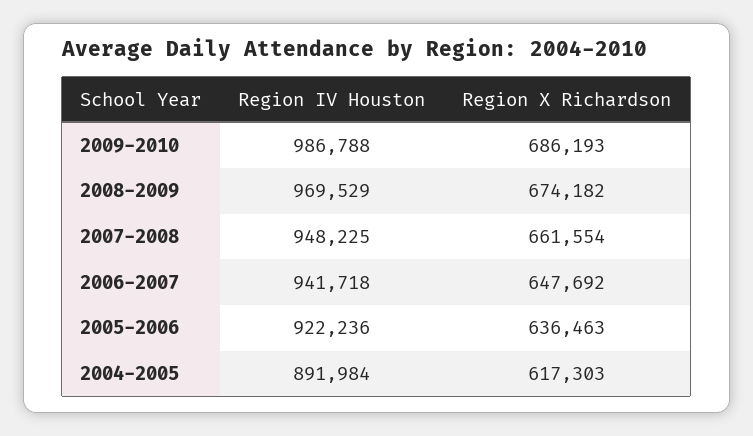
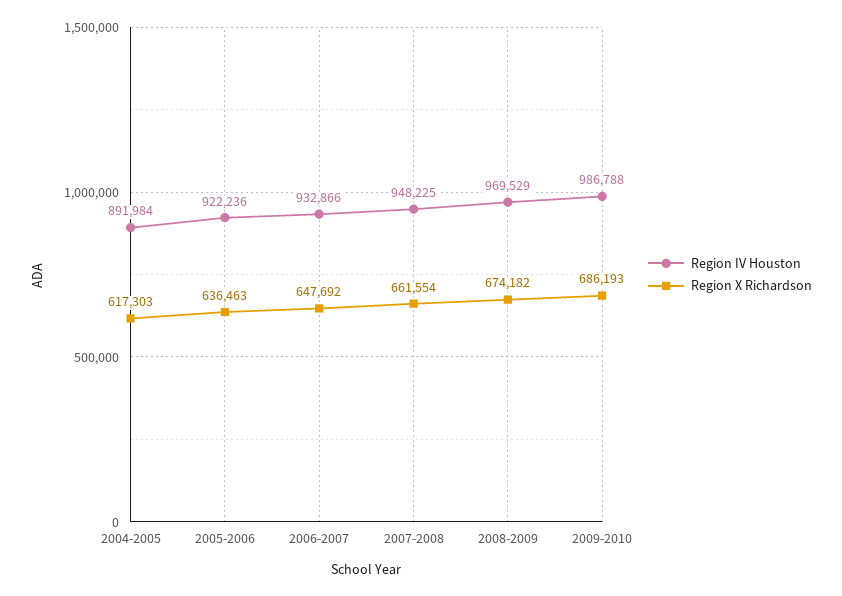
  {
    "Region IV Houston": {
      "2009-2010": 986788,
      "2008-2009": 969529,
      "2007-2008": 948225,
-     "2006-2007": 941718,
+     "2006-2007": 932866,
      "2005-2006": 922236,
      "2004-2005": 891984
    },
    "Region X Richardson": {
      "2009-2010": 686193,
      "2008-2009": 674182,
      "2007-2008": 661554,
      "2006-2007": 647692,
      "2005-2006": 636463,
      "2004-2005": 617303
    }
  }

